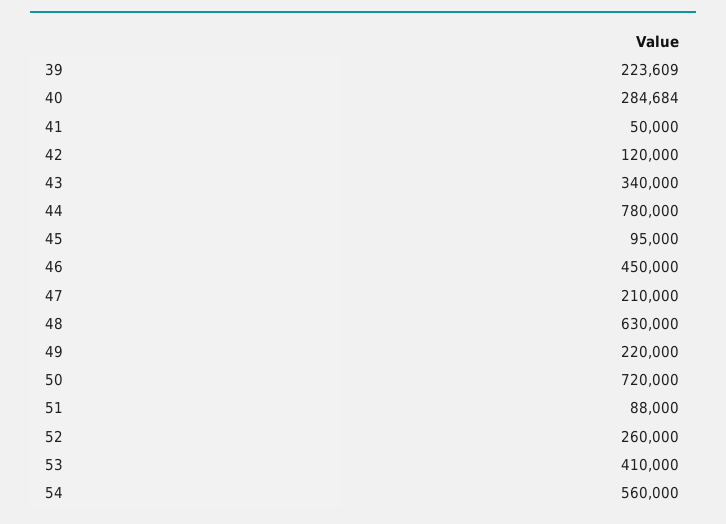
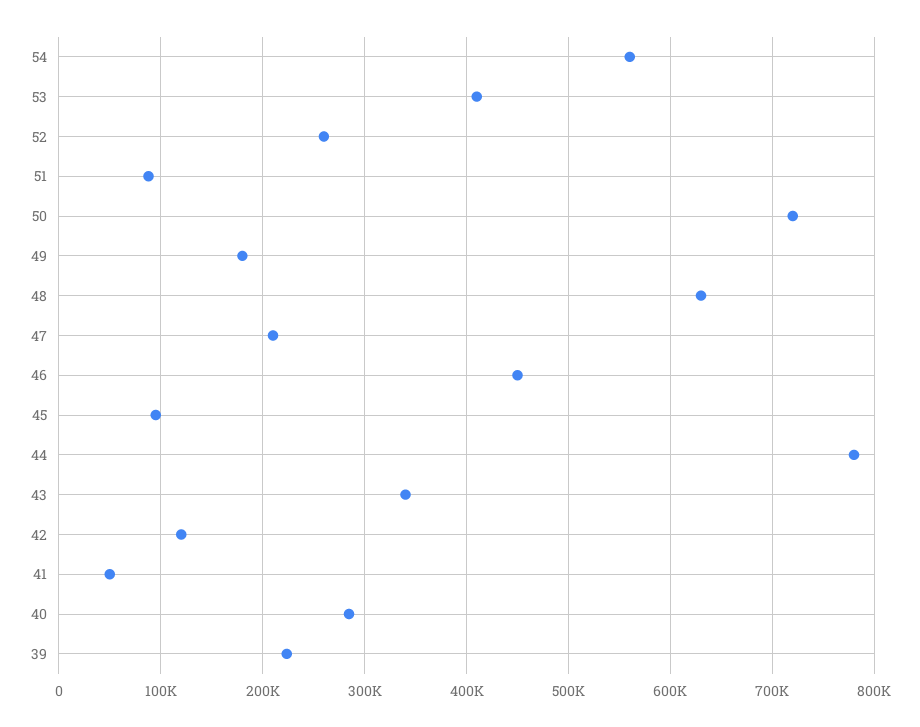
  {
    "39": 223609,
    "40": 284684,
    "41": 50000,
    "42": 120000,
    "43": 340000,
    "44": 780000,
    "45": 95000,
    "46": 450000,
    "47": 210000,
    "48": 630000,
-   "49": 220000,
+   "49": 180000,
    "50": 720000,
    "51": 88000,
    "52": 260000,
    "53": 410000,
    "54": 560000
  }

